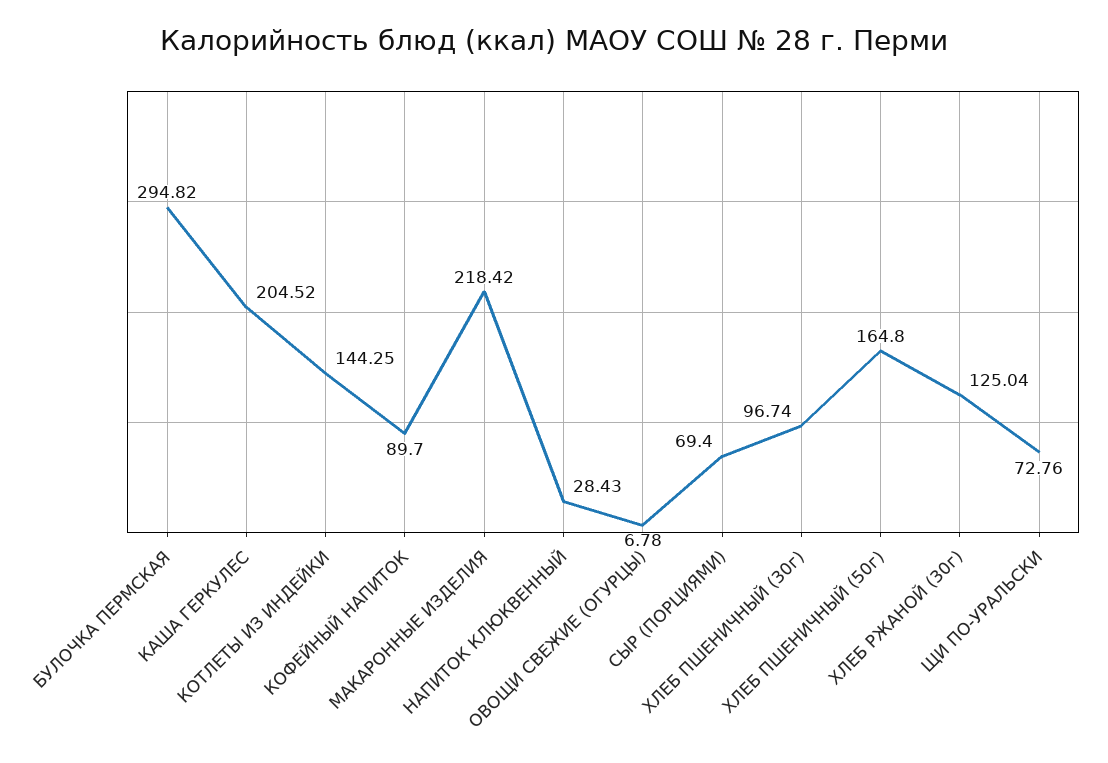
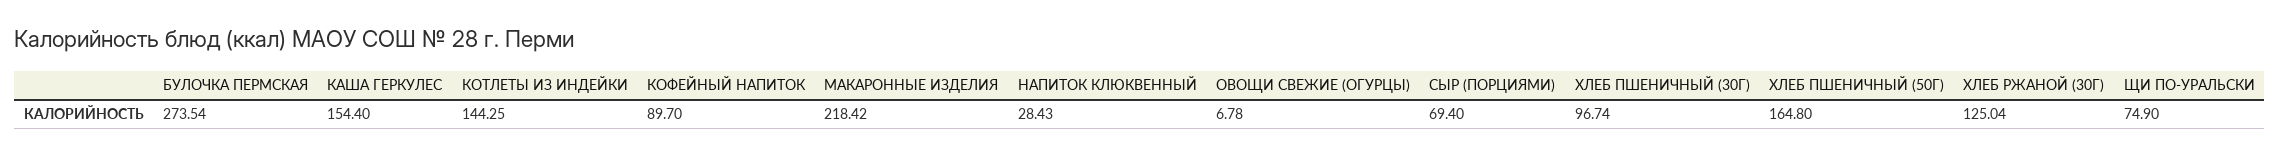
  {
-   "БУЛОЧКА ПЕРМСКАЯ": 294.82,
+   "БУЛОЧКА ПЕРМСКАЯ": 273.54,
-   "КАША ГЕРКУЛЕС": 204.52,
+   "КАША ГЕРКУЛЕС": 154.4,
    "КОТЛЕТЫ ИЗ ИНДЕЙКИ": 144.25,
    "КОФЕЙНЫЙ НАПИТОК": 89.7,
    "МАКАРОННЫЕ ИЗДЕЛИЯ": 218.42,
    "НАПИТОК КЛЮКВЕННЫЙ": 28.43,
    "ОВОЩИ СВЕЖИЕ (ОГУРЦЫ)": 6.78,
    "СЫР (ПОРЦИЯМИ)": 69.4,
    "ХЛЕБ ПШЕНИЧНЫЙ (30г)": 96.74,
    "ХЛЕБ ПШЕНИЧНЫЙ (50г)": 164.8,
    "ХЛЕБ РЖАНОЙ (30г)": 125.04,
-   "ЩИ ПО-УРАЛЬСКИ": 72.76
+   "ЩИ ПО-УРАЛЬСКИ": 74.9
  }

